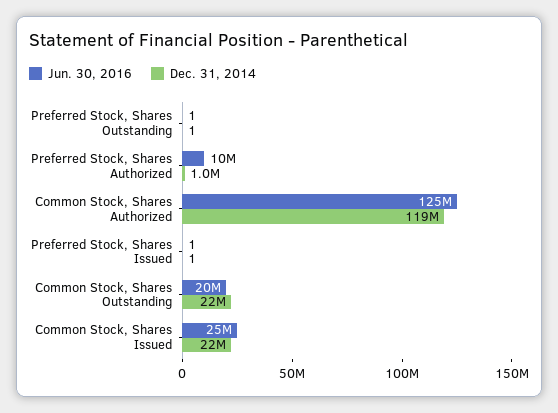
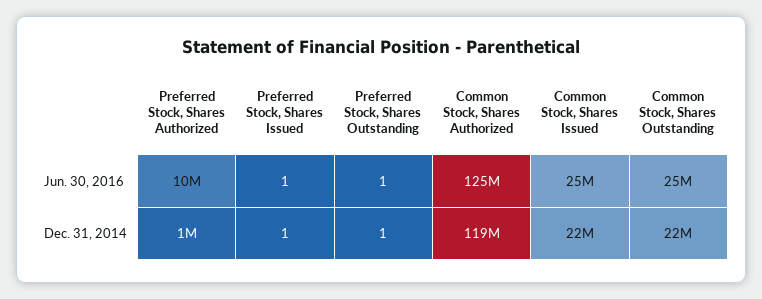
  {
    "Jun. 30, 2016": {
      "Preferred Stock, Shares Outstanding": 1,
      "Preferred Stock, Shares Authorized": 10000000,
      "Common Stock, Shares Authorized": 125000000,
      "Preferred Stock, Shares Issued": 1,
-     "Common Stock, Shares Outstanding": 20000000,
+     "Common Stock, Shares Outstanding": 25000000,
      "Common Stock, Shares Issued": 25000000
    },
    "Dec. 31, 2014": {
      "Preferred Stock, Shares Outstanding": 1,
      "Preferred Stock, Shares Authorized": 1000000,
      "Common Stock, Shares Authorized": 119000000,
      "Preferred Stock, Shares Issued": 1,
      "Common Stock, Shares Outstanding": 22000000,
      "Common Stock, Shares Issued": 22000000
    }
  }

